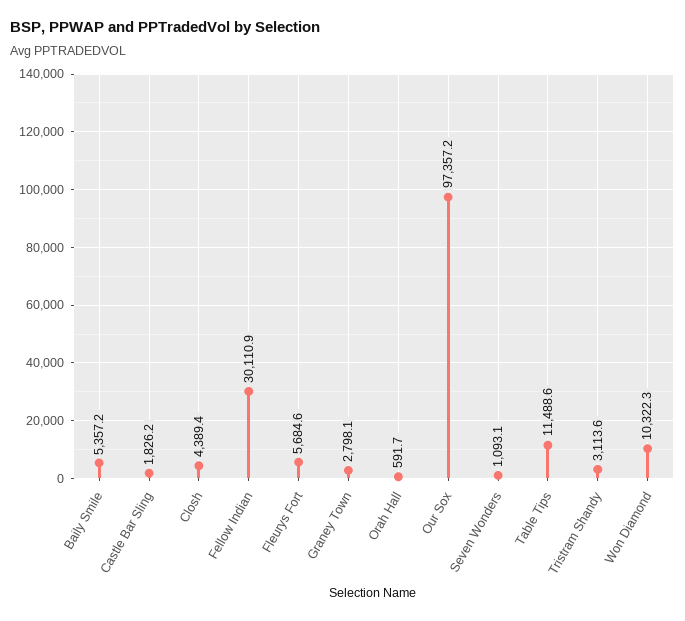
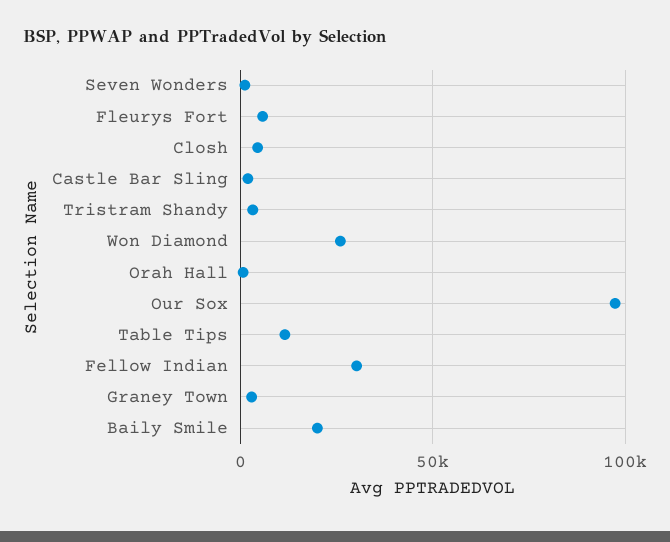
  {
-   "Baily Smile": 5357.2,
+   "Baily Smile": 20000,
    "Castle Bar Sling": 1826.2,
    "Closh": 4389.4,
    "Fellow Indian": 30110.9,
    "Fleurys Fort": 5684.6,
    "Graney Town": 2798.1,
    "Orah Hall": 591.7,
    "Our Sox": 97357.2,
    "Seven Wonders": 1093.1,
    "Table Tips": 11488.6,
    "Tristram Shandy": 3113.6,
-   "Won Diamond": 10322.3
+   "Won Diamond": 25000
  }

